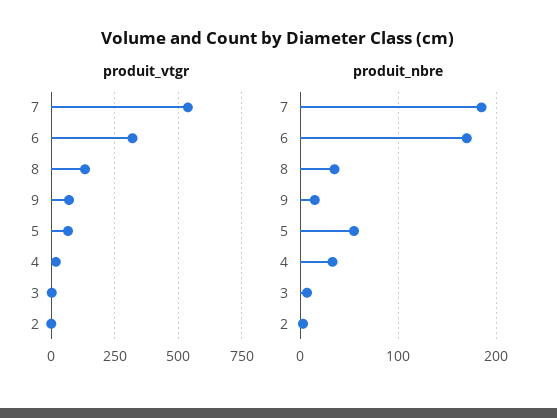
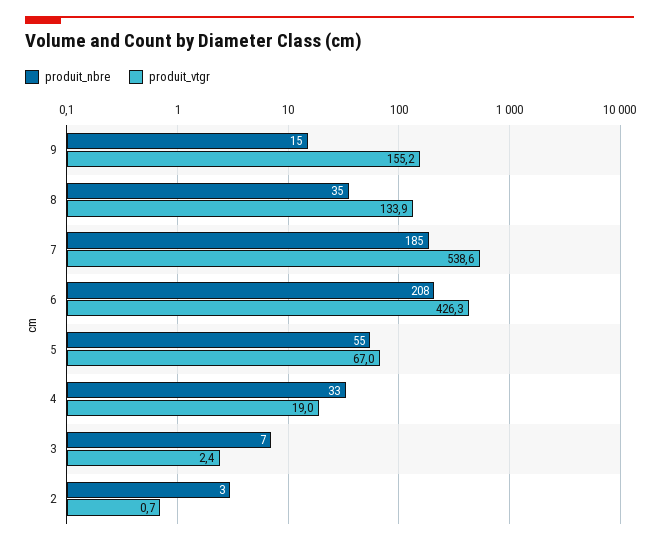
  {
    "produit_vtgr": {
      "7": 538.6,
-     "6": 325,
+     "6": 426.3,
      "8": 133.9,
-     "9": 75,
+     "9": 155.2,
      "5": 67,
      "4": 19,
      "3": 2.4,
      "2": 0.7
    },
    "produit_nbre": {
      "7": 185,
-     "6": 170,
+     "6": 208,
      "8": 35,
      "9": 15,
      "5": 55,
      "4": 33,
      "3": 7,
      "2": 3
    }
  }

